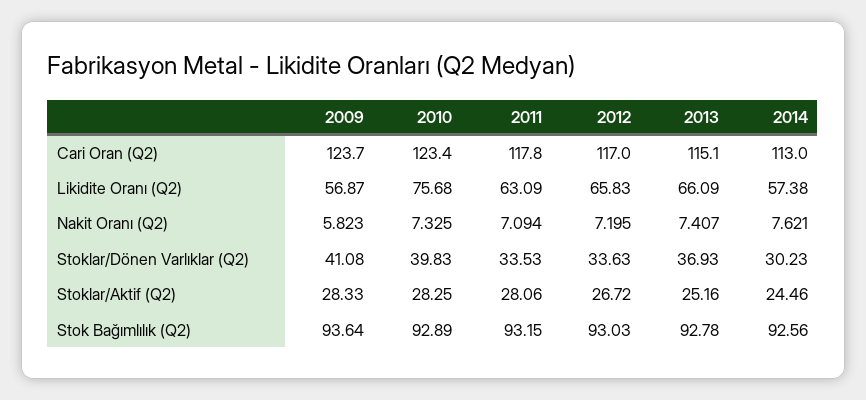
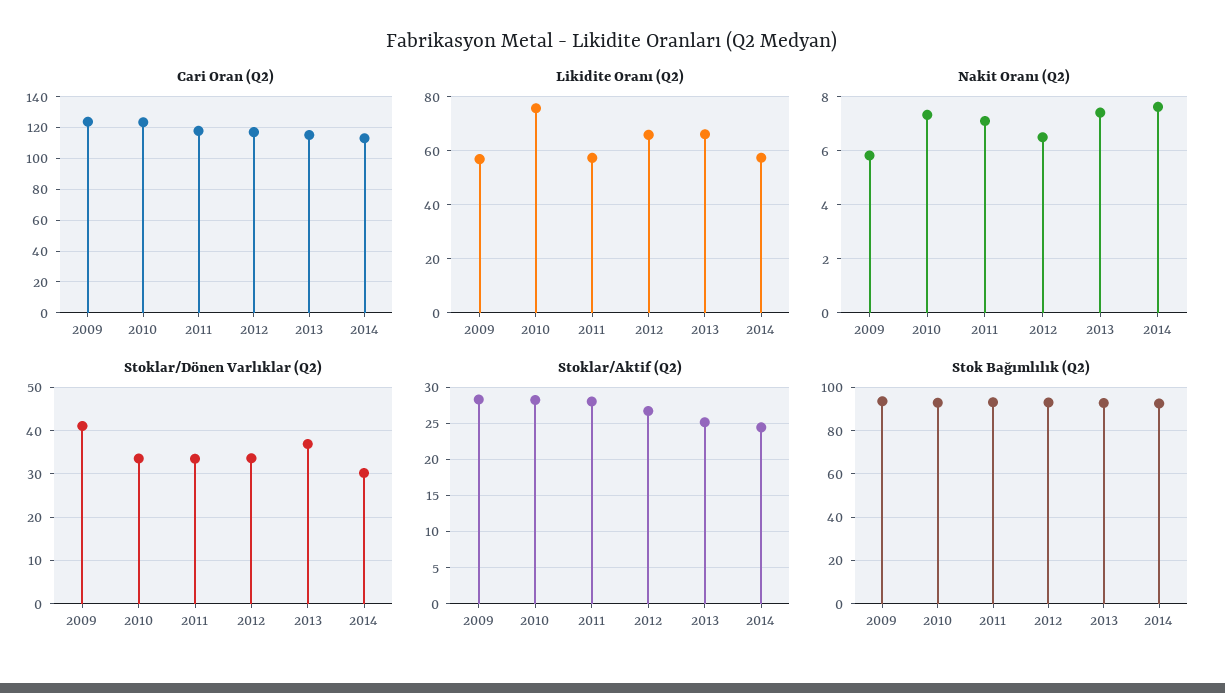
  {
    "Cari Oran (Q2)": {
      "2009": 123.7,
      "2010": 123.4,
      "2011": 117.8,
      "2012": 117,
      "2013": 115.1,
      "2014": 113
    },
    "Likidite Oranı (Q2)": {
      "2009": 56.87,
      "2010": 75.68,
-     "2011": 63.09,
+     "2011": 57.5,
      "2012": 65.83,
      "2013": 66.09,
      "2014": 57.38
    },
    "Nakit Oranı (Q2)": {
      "2009": 5.823,
      "2010": 7.325,
      "2011": 7.094,
-     "2012": 7.195,
+     "2012": 6.5,
      "2013": 7.407,
      "2014": 7.621
    },
    "Stoklar/Dönen Varlıklar (Q2)": {
      "2009": 41.08,
-     "2010": 39.83,
+     "2010": 34,
      "2011": 33.53,
      "2012": 33.63,
      "2013": 36.93,
      "2014": 30.23
    },
    "Stoklar/Aktif (Q2)": {
      "2009": 28.33,
      "2010": 28.25,
      "2011": 28.06,
      "2012": 26.72,
      "2013": 25.16,
      "2014": 24.46
    },
    "Stok Bağımlılık (Q2)": {
      "2009": 93.64,
      "2010": 92.89,
      "2011": 93.15,
      "2012": 93.03,
      "2013": 92.78,
      "2014": 92.56
    }
  }

